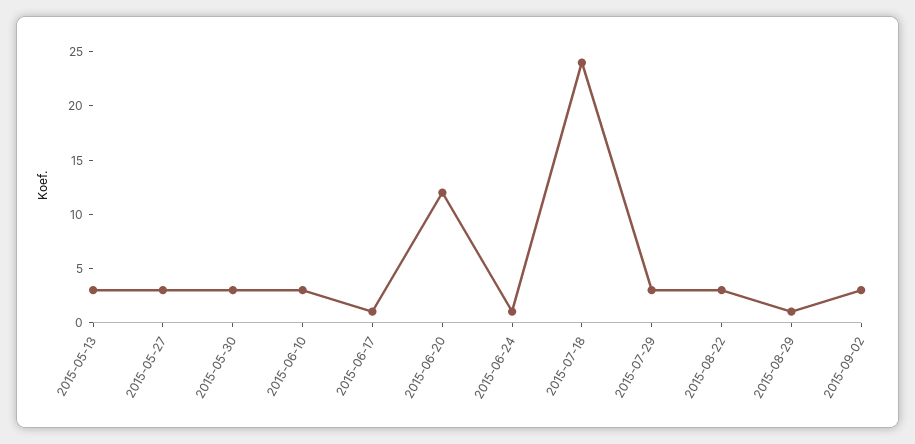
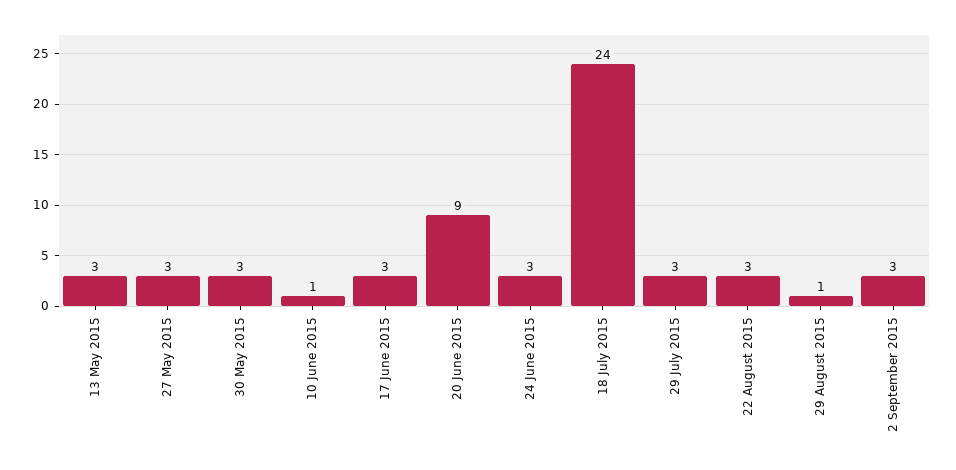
  {
    "2015-05-13": 3,
    "2015-05-27": 3,
    "2015-05-30": 3,
-   "2015-06-10": 3,
+   "2015-06-10": 1,
-   "2015-06-17": 1,
+   "2015-06-17": 3,
-   "2015-06-20": 12,
+   "2015-06-20": 9,
-   "2015-06-24": 1,
+   "2015-06-24": 3,
    "2015-07-18": 24,
    "2015-07-29": 3,
    "2015-08-22": 3,
    "2015-08-29": 1,
    "2015-09-02": 3
  }

